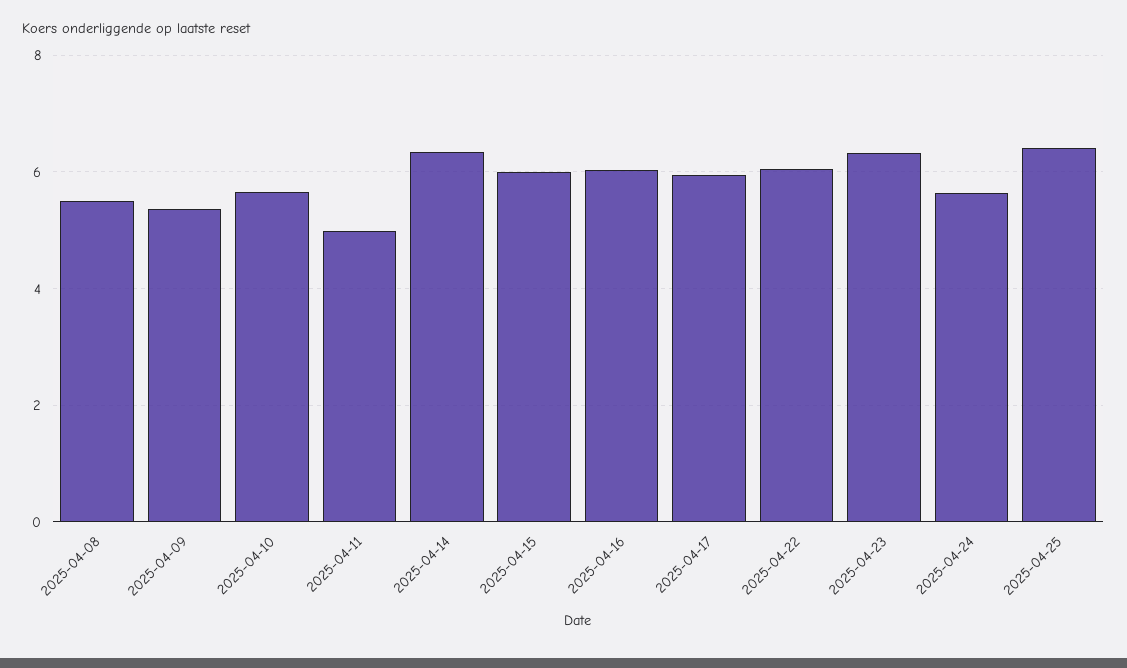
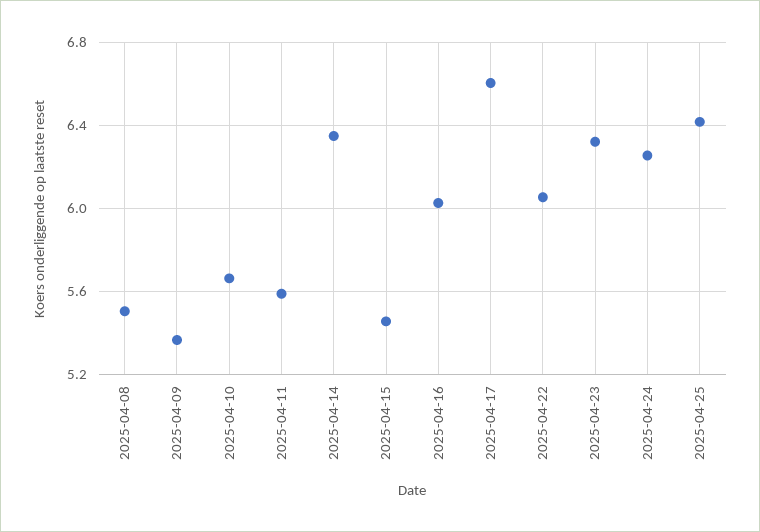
  {
    "2025-04-08": 5.5,
    "2025-04-09": 5.35,
    "2025-04-10": 5.65,
-   "2025-04-11": 5,
+   "2025-04-11": 5.6,
    "2025-04-14": 6.35,
-   "2025-04-15": 6,
+   "2025-04-15": 5.45,
    "2025-04-16": 6.05,
-   "2025-04-17": 6,
+   "2025-04-17": 6.6,
    "2025-04-22": 6.05,
    "2025-04-23": 6.3,
-   "2025-04-24": 5.6,
+   "2025-04-24": 6.25,
    "2025-04-25": 6.4
  }

